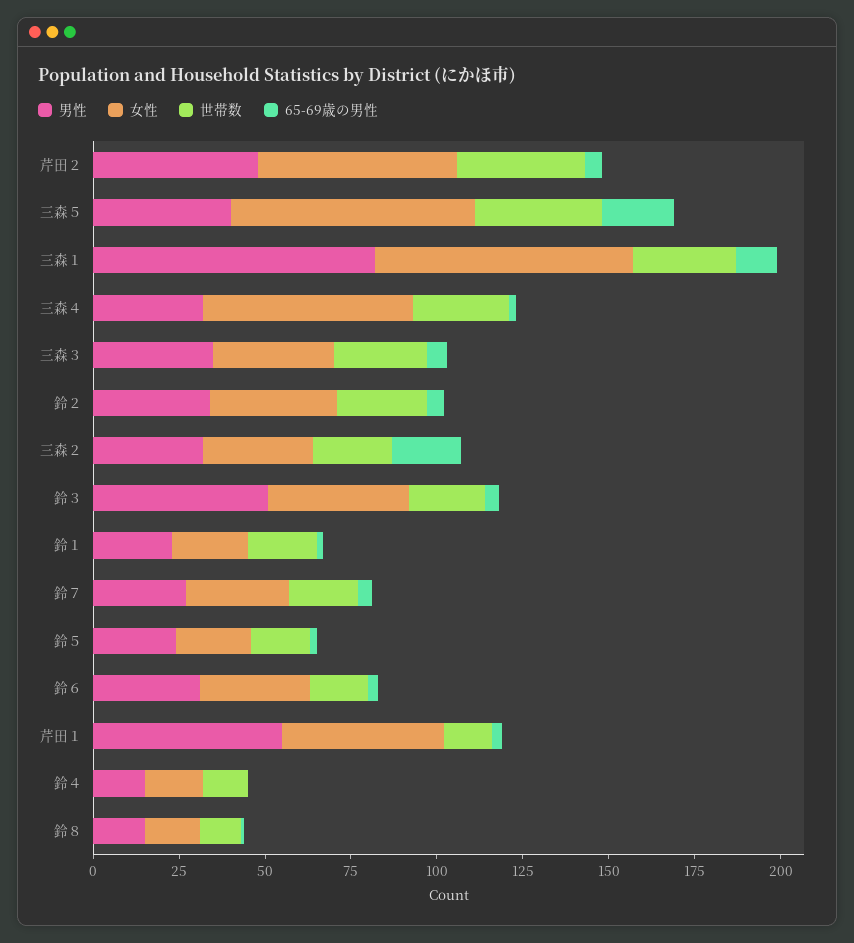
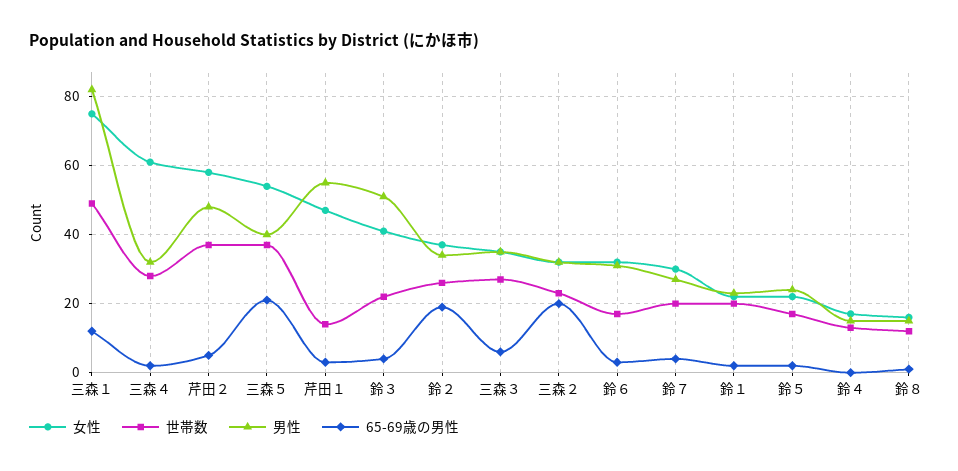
  {
    "男性": {
      "芹田２": 50,
      "三森５": 40,
      "三森１": 80,
      "三森４": 30,
      "三森３": 35,
      "鈴２": 35,
      "三森２": 30,
      "鈴３": 50,
      "鈴１": 25,
      "鈴７": 25,
      "鈴５": 25,
      "鈴６": 30,
      "芹田１": 55,
      "鈴４": 15,
      "鈴８": 15
    },
    "女性": {
      "芹田２": 60,
-     "三森５": 70,
+     "三森５": 55,
      "三森１": 75,
      "三森４": 60,
      "三森３": 35,
      "鈴２": 35,
      "三森２": 30,
      "鈴３": 40,
      "鈴１": 20,
      "鈴７": 30,
      "鈴５": 20,
      "鈴６": 30,
      "芹田１": 45,
      "鈴４": 15,
      "鈴８": 15
    },
    "世帯数": {
      "芹田２": 35,
      "三森５": 35,
-     "三森１": 30,
+     "三森１": 50,
      "三森４": 30,
      "三森３": 25,
      "鈴２": 25,
      "三森２": 25,
      "鈴３": 20,
      "鈴１": 20,
      "鈴７": 20,
      "鈴５": 15,
      "鈴６": 15,
      "芹田１": 15,
      "鈴４": 15,
      "鈴８": 10
    },
    "65-69歳の男性": {
      "芹田２": 5,
      "三森５": 20,
      "三森１": 10,
      "三森４": 0,
      "三森３": 5,
-     "鈴２": 5,
+     "鈴２": 20,
      "三森２": 20,
      "鈴３": 5,
      "鈴１": 0,
      "鈴７": 5,
      "鈴５": 0,
      "鈴６": 5,
      "芹田１": 5,
      "鈴４": 0,
      "鈴８": 0
    }
  }

